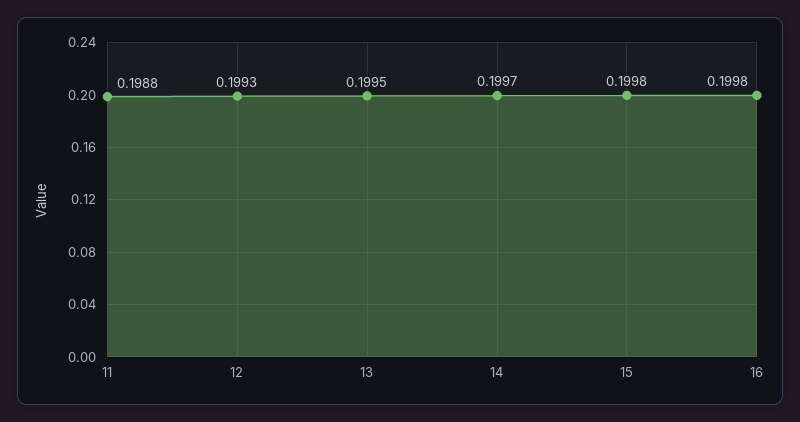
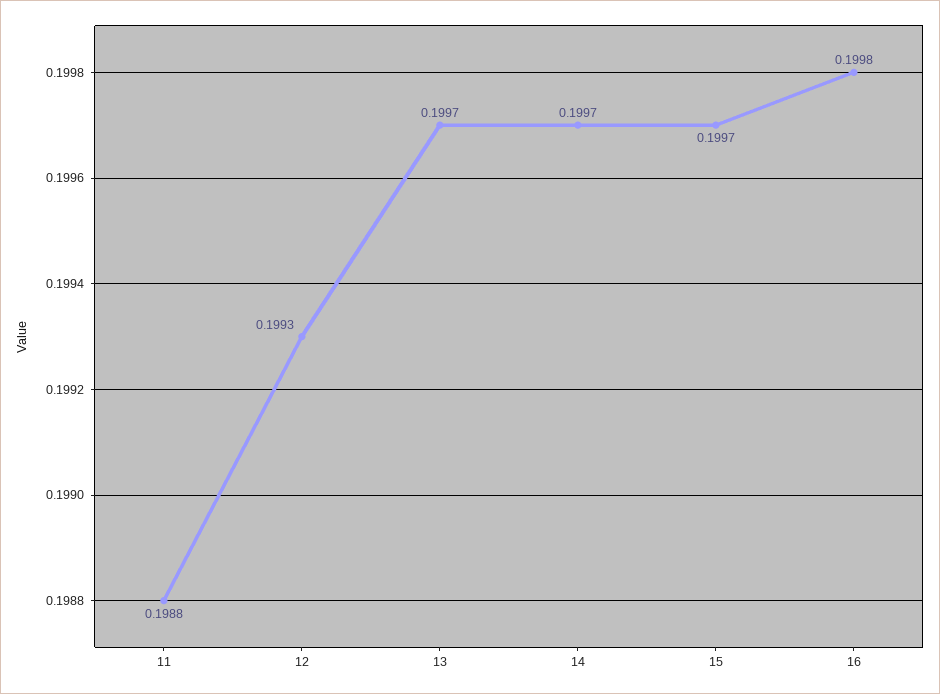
  {
    "11": 0.1988,
    "12": 0.1993,
-   "13": 0.1995,
+   "13": 0.1997,
    "14": 0.1997,
-   "15": 0.1998,
+   "15": 0.1997,
    "16": 0.1998
  }

